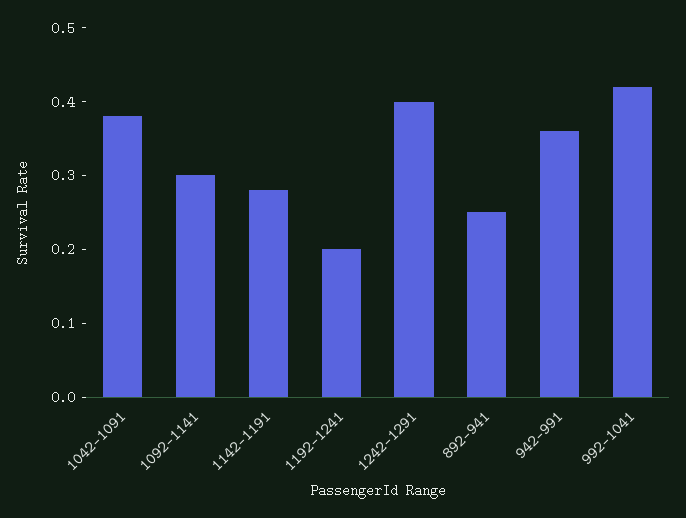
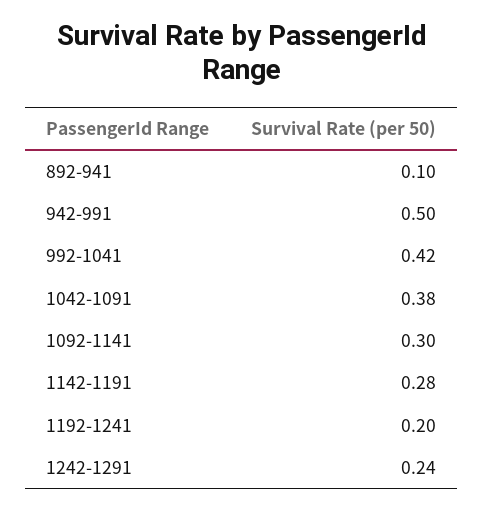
  {
    "1042-1091": 0.38,
    "1092-1141": 0.3,
    "1142-1191": 0.28,
    "1192-1241": 0.2,
-   "1242-1291": 0.4,
+   "1242-1291": 0.24,
-   "892-941": 0.25,
+   "892-941": 0.1,
-   "942-991": 0.35,
+   "942-991": 0.5,
    "992-1041": 0.42
  }

